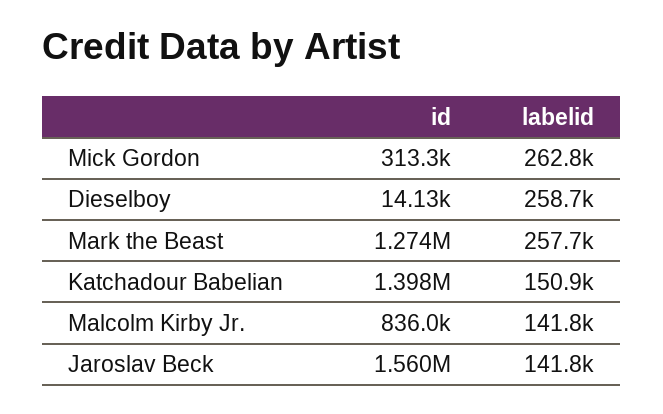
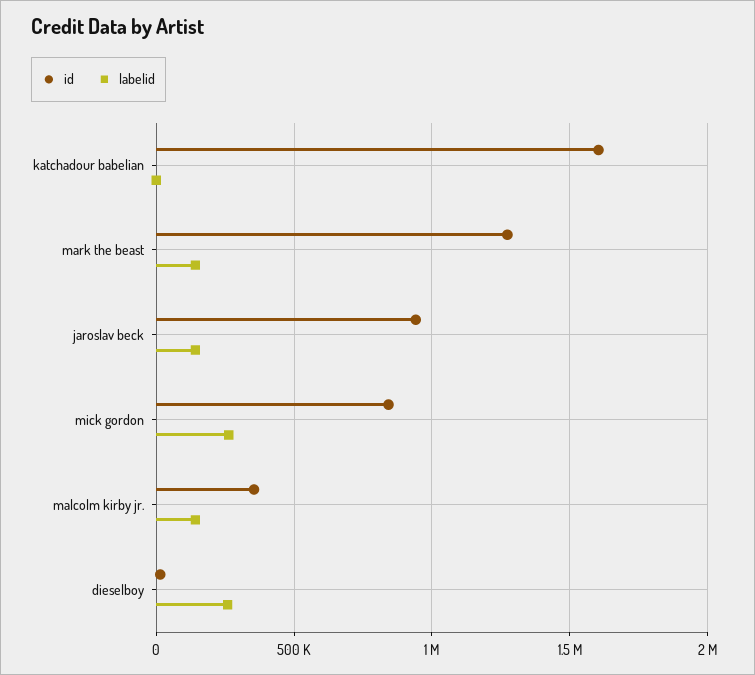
  {
    "id": {
-     "Mick Gordon": 313300,
+     "Mick Gordon": 850000,
      "Dieselboy": 14130,
      "Mark the Beast": 1274000,
-     "Katchadour Babelian": 1398000,
+     "Katchadour Babelian": 1600000,
-     "Malcolm Kirby Jr.": 836000,
+     "Malcolm Kirby Jr.": 350000,
-     "Jaroslav Beck": 1560000
+     "Jaroslav Beck": 950000
    },
    "labelid": {
      "Mick Gordon": 262800,
      "Dieselboy": 258700,
-     "Mark the Beast": 257700,
+     "Mark the Beast": 150000,
-     "Katchadour Babelian": 150900,
+     "Katchadour Babelian": 0,
      "Malcolm Kirby Jr.": 141800,
      "Jaroslav Beck": 141800
    }
  }

